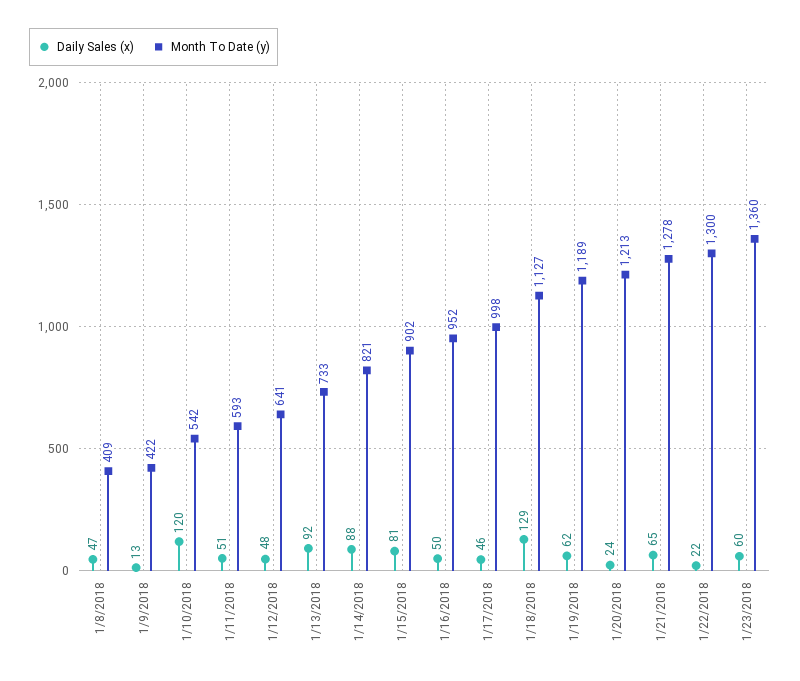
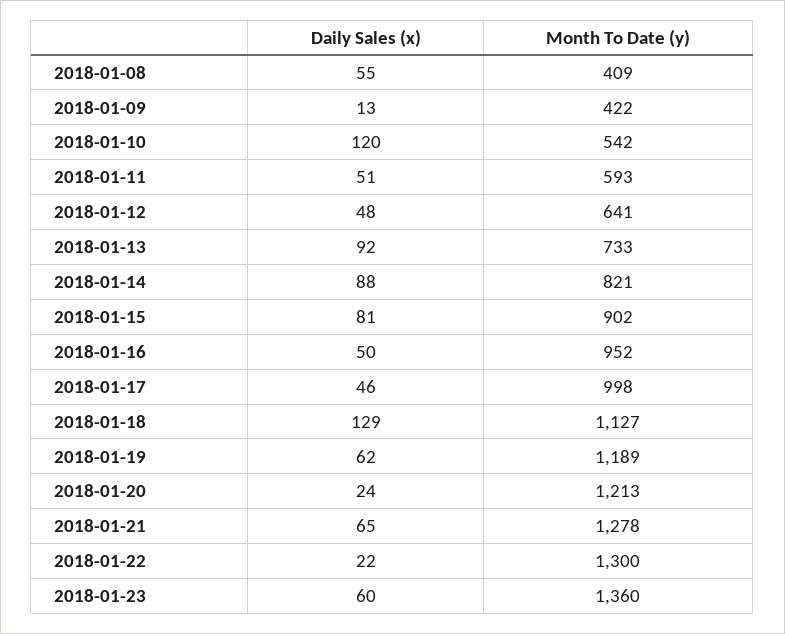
  {
    "Daily Sales (x)": {
-     "1/8/2018": 47,
+     "1/8/2018": 55,
      "1/9/2018": 13,
      "1/10/2018": 120,
      "1/11/2018": 51,
      "1/12/2018": 48,
      "1/13/2018": 92,
      "1/14/2018": 88,
      "1/15/2018": 81,
      "1/16/2018": 50,
      "1/17/2018": 46,
      "1/18/2018": 129,
      "1/19/2018": 62,
      "1/20/2018": 24,
      "1/21/2018": 65,
      "1/22/2018": 22,
      "1/23/2018": 60
    },
    "Month To Date (y)": {
      "1/8/2018": 409,
      "1/9/2018": 422,
      "1/10/2018": 542,
      "1/11/2018": 593,
      "1/12/2018": 641,
      "1/13/2018": 733,
      "1/14/2018": 821,
      "1/15/2018": 902,
      "1/16/2018": 952,
      "1/17/2018": 998,
      "1/18/2018": 1127,
      "1/19/2018": 1189,
      "1/20/2018": 1213,
      "1/21/2018": 1278,
      "1/22/2018": 1300,
      "1/23/2018": 1360
    }
  }

